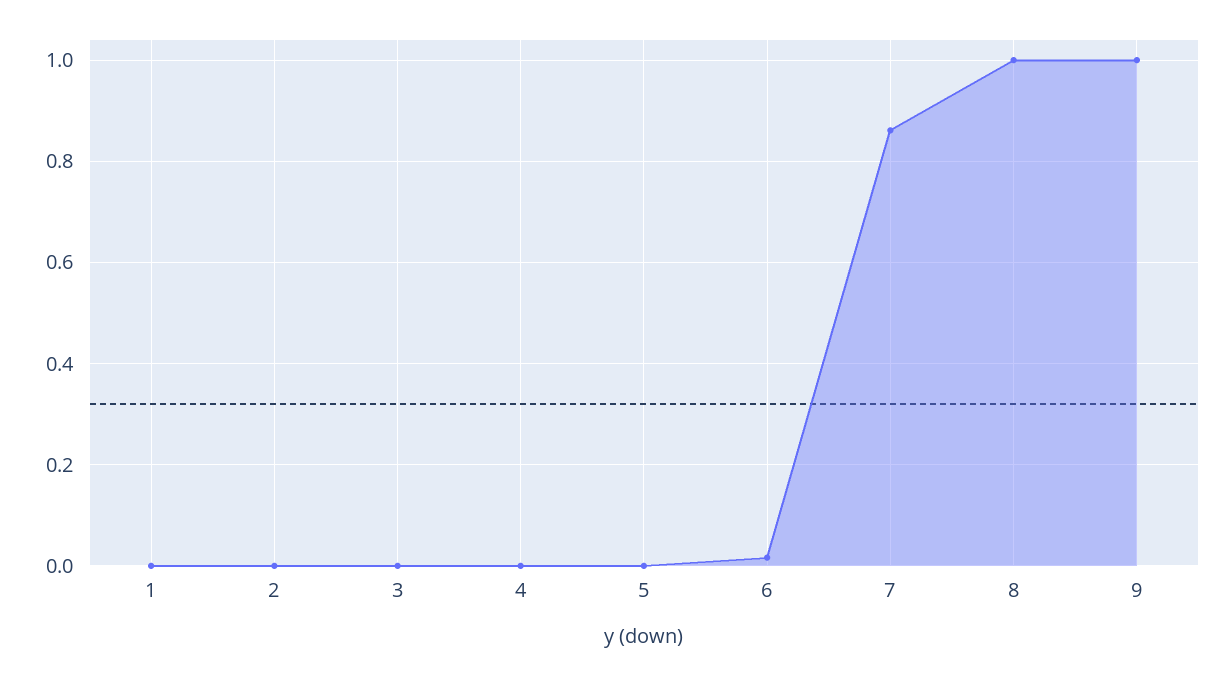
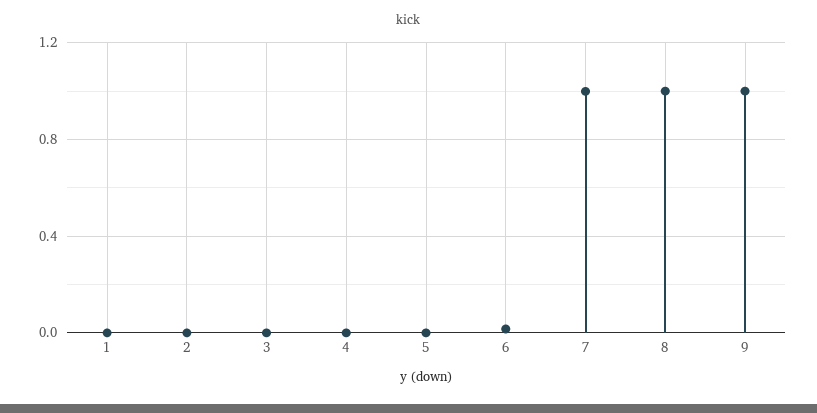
  {
    "1": 0,
    "2": 0,
    "3": 0,
    "4": 0,
    "5": 0,
    "6": 0.02,
-   "7": 0.86,
+   "7": 1,
    "8": 1,
    "9": 1
  }

